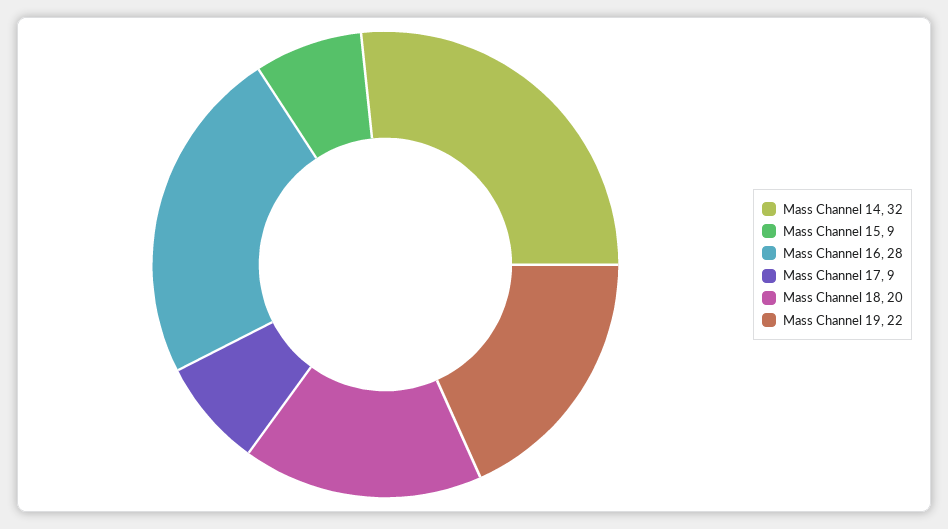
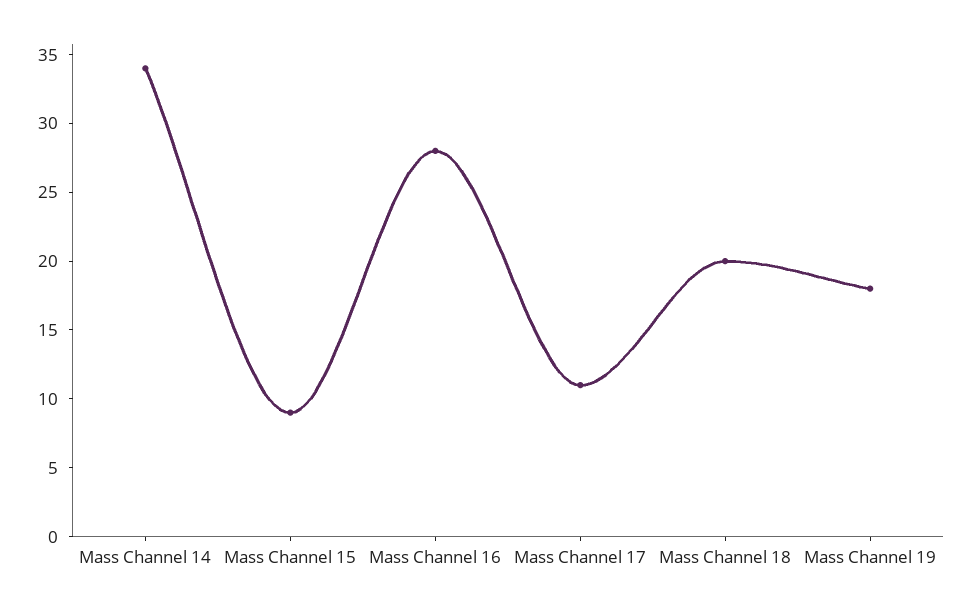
  {
-   "Mass Channel 14": 32,
+   "Mass Channel 14": 34,
    "Mass Channel 15": 9,
    "Mass Channel 16": 28,
-   "Mass Channel 17": 9,
+   "Mass Channel 17": 11,
    "Mass Channel 18": 20,
-   "Mass Channel 19": 22
+   "Mass Channel 19": 18
  }

